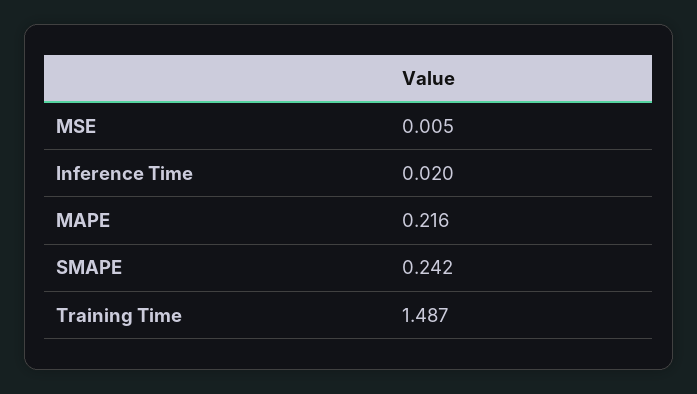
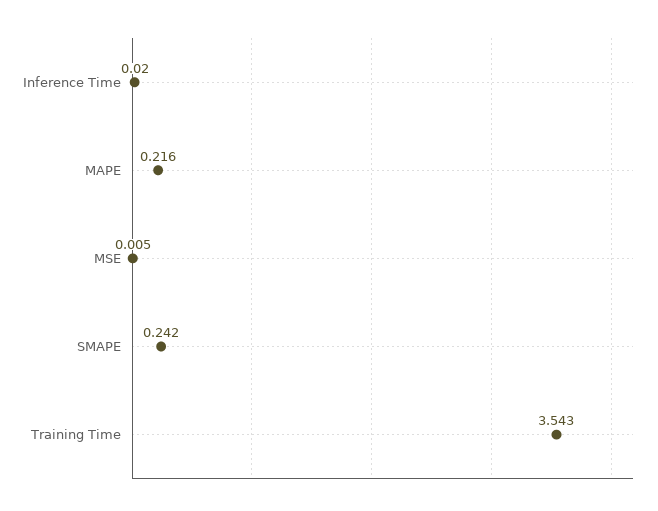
  {
    "MSE": 0.005,
    "Inference Time": 0.02,
    "MAPE": 0.216,
    "SMAPE": 0.242,
-   "Training Time": 1.487
+   "Training Time": 3.543
  }

